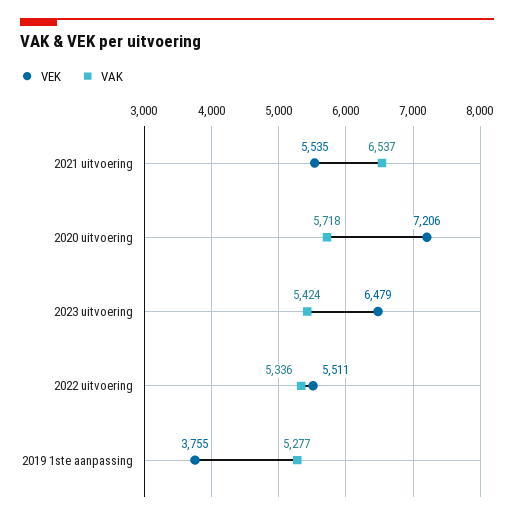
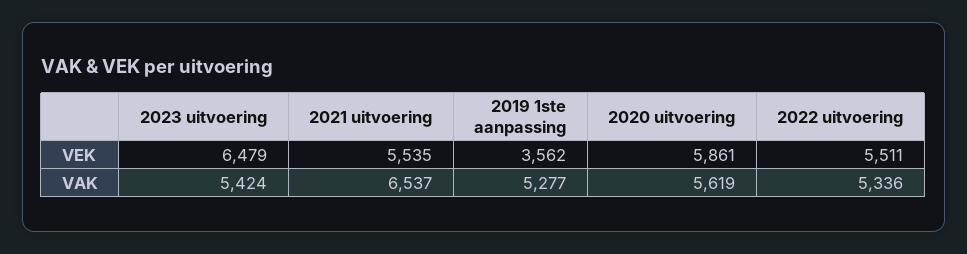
  {
    "VEK": {
      "2021 uitvoering": 5535,
-     "2020 uitvoering": 7206,
+     "2020 uitvoering": 5861,
      "2023 uitvoering": 6479,
      "2022 uitvoering": 5511,
-     "2019 1ste aanpassing": 3755
+     "2019 1ste aanpassing": 3562
    },
    "VAK": {
      "2021 uitvoering": 6537,
-     "2020 uitvoering": 5718,
+     "2020 uitvoering": 5619,
      "2023 uitvoering": 5424,
      "2022 uitvoering": 5336,
      "2019 1ste aanpassing": 5277
    }
  }

